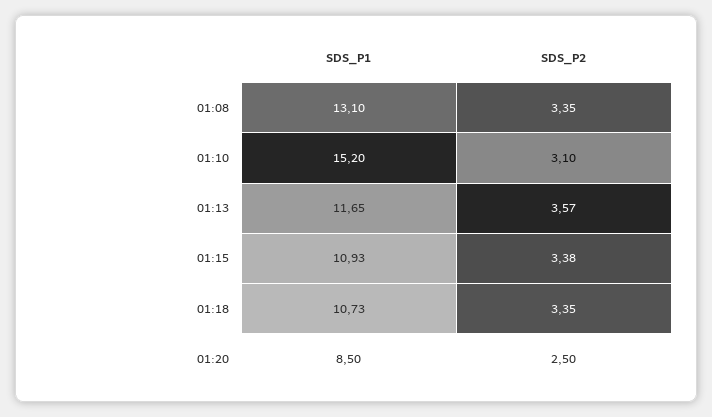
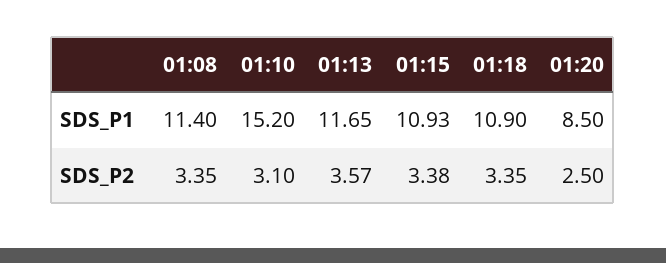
  {
    "SDS_P1": {
-     "01:08": 13.1,
+     "01:08": 11.4,
      "01:10": 15.2,
      "01:13": 11.65,
      "01:15": 10.93,
-     "01:18": 10.73,
+     "01:18": 10.9,
      "01:20": 8.5
    },
    "SDS_P2": {
      "01:08": 3.35,
      "01:10": 3.1,
      "01:13": 3.57,
      "01:15": 3.38,
      "01:18": 3.35,
      "01:20": 2.5
    }
  }

